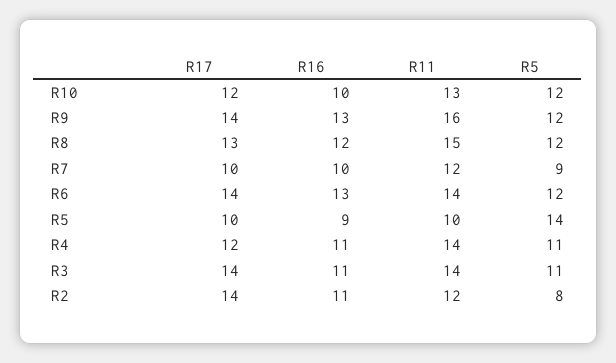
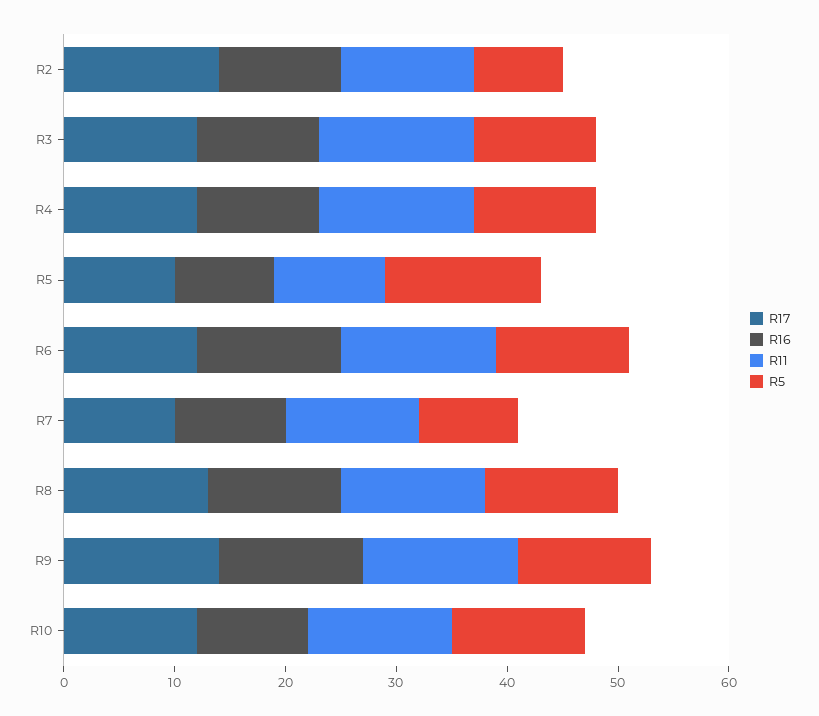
  {
    "R17": {
      "R10": 12,
      "R9": 14,
      "R8": 13,
      "R7": 10,
-     "R6": 14,
+     "R6": 12,
      "R5": 10,
      "R4": 12,
-     "R3": 14,
+     "R3": 12,
      "R2": 14
    },
    "R16": {
      "R10": 10,
      "R9": 13,
      "R8": 12,
      "R7": 10,
      "R6": 13,
      "R5": 9,
      "R4": 11,
      "R3": 11,
      "R2": 11
    },
    "R11": {
      "R10": 13,
-     "R9": 16,
+     "R9": 14,
-     "R8": 15,
+     "R8": 13,
      "R7": 12,
      "R6": 14,
      "R5": 10,
      "R4": 14,
      "R3": 14,
      "R2": 12
    },
    "R5": {
      "R10": 12,
      "R9": 12,
      "R8": 12,
      "R7": 9,
      "R6": 12,
      "R5": 14,
      "R4": 11,
      "R3": 11,
      "R2": 8
    }
  }

